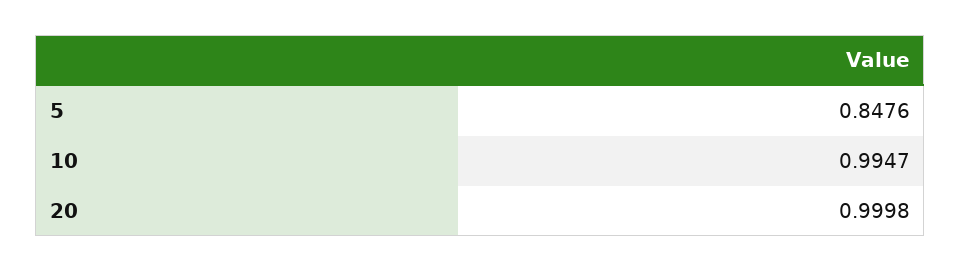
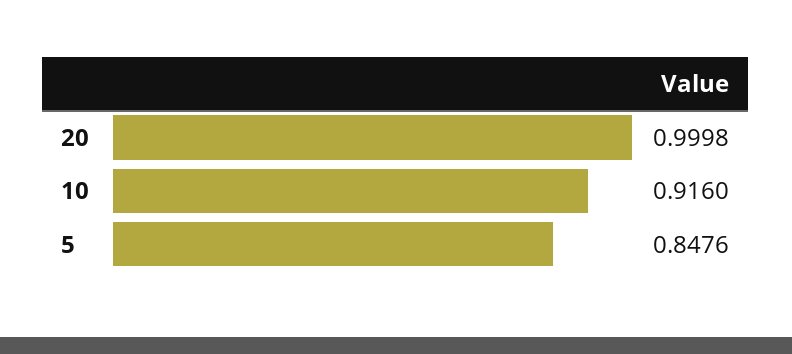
  {
    "5": 0.8476,
-   "10": 0.9947,
+   "10": 0.916,
    "20": 0.9998
  }

